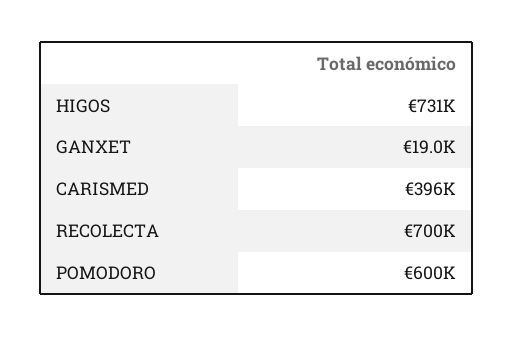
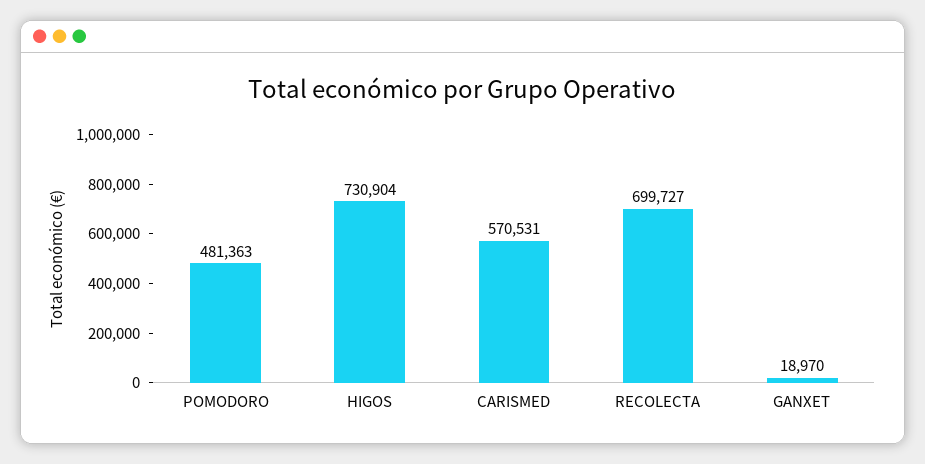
  {
    "HIGOS": 730904,
    "GANXET": 18970,
-   "CARISMED": 396000,
+   "CARISMED": 570531,
    "RECOLECTA": 699727,
-   "POMODORO": 600000
+   "POMODORO": 481363
  }

